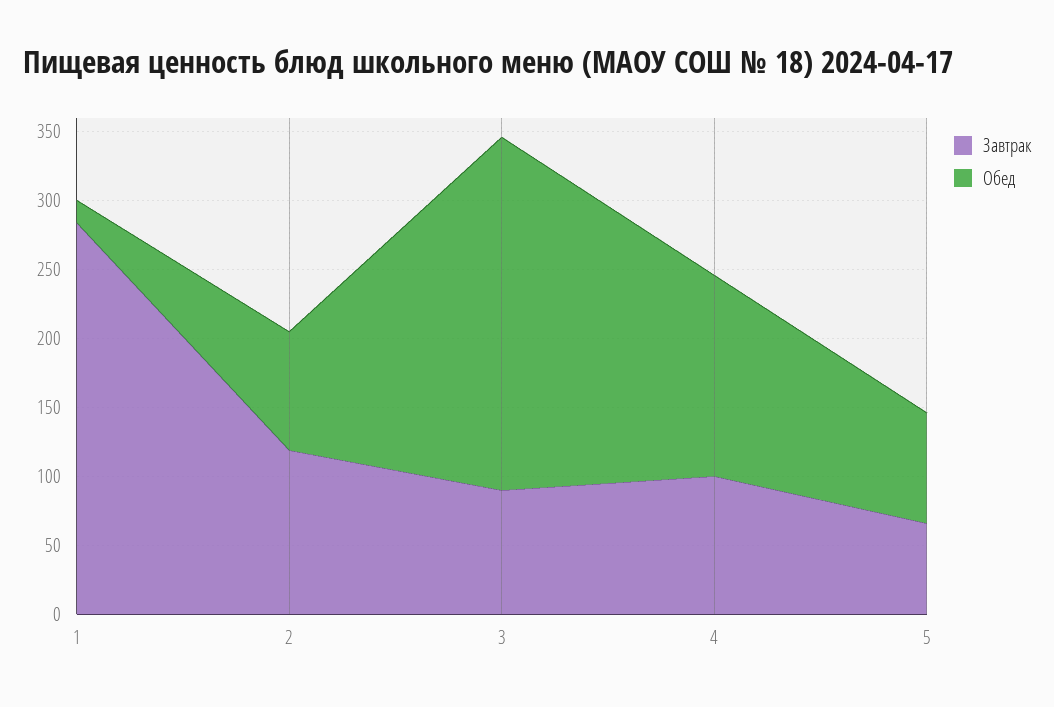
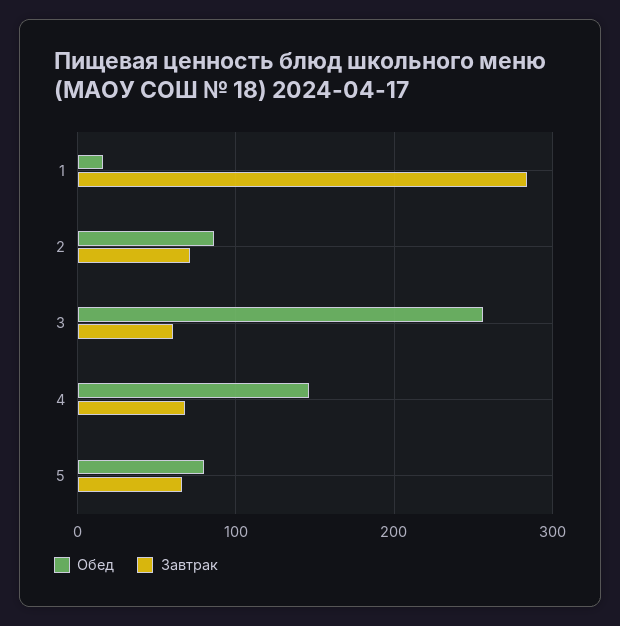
  {
    "Завтрак": {
      "1": 280,
-     "2": 120,
+     "2": 70,
-     "3": 90,
+     "3": 60,
-     "4": 100,
+     "4": 70,
      "5": 70
    },
    "Обед": {
      "1": 20,
      "2": 90,
      "3": 260,
      "4": 150,
      "5": 80
    }
  }

